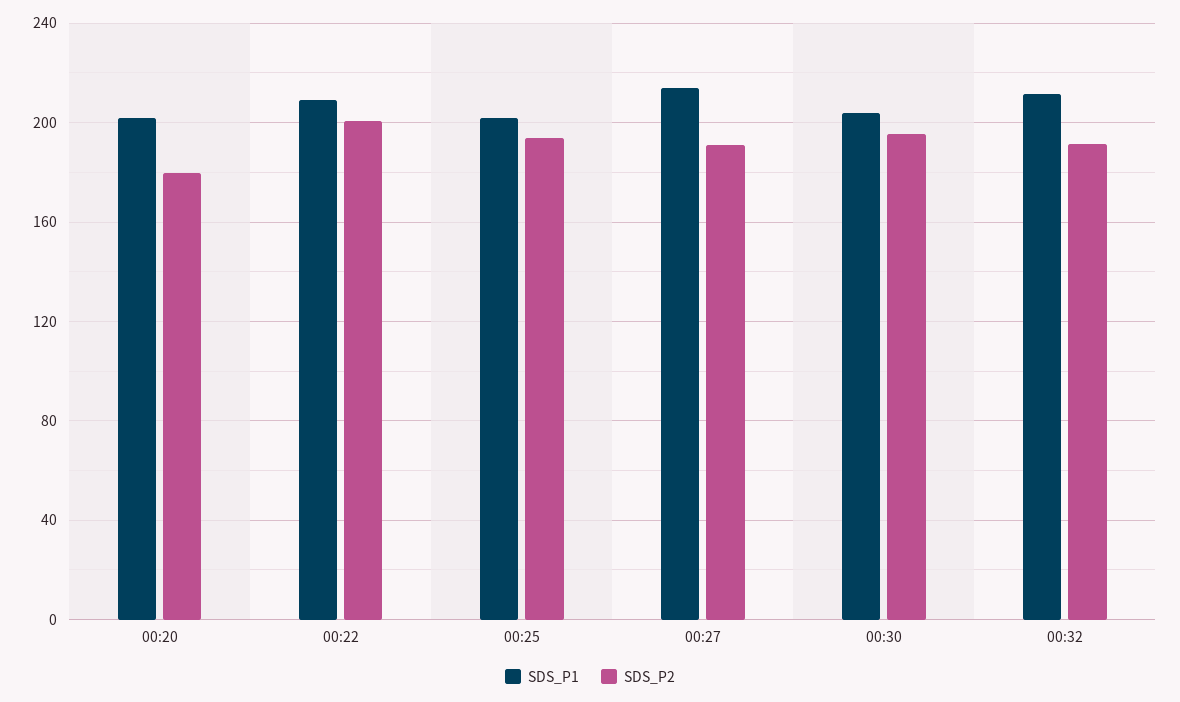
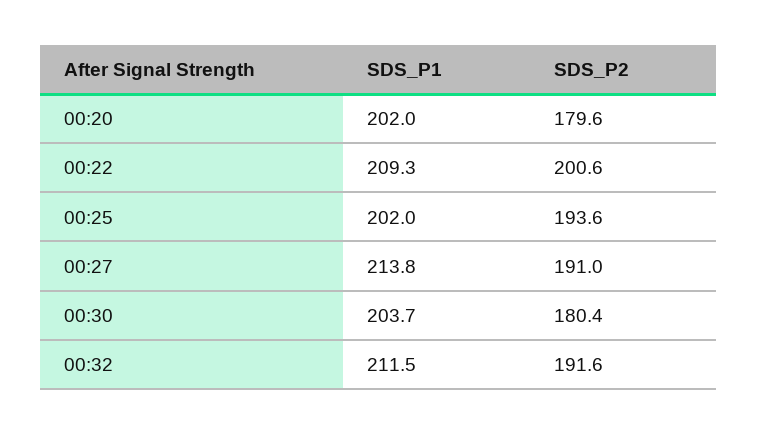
  {
    "SDS_P1": {
      "00:20": 202,
      "00:22": 209.3,
      "00:25": 202,
      "00:27": 213.8,
      "00:30": 203.7,
      "00:32": 211.5
    },
    "SDS_P2": {
      "00:20": 179.6,
      "00:22": 200.6,
      "00:25": 193.6,
      "00:27": 191,
-     "00:30": 195,
+     "00:30": 180.4,
      "00:32": 191.6
    }
  }

